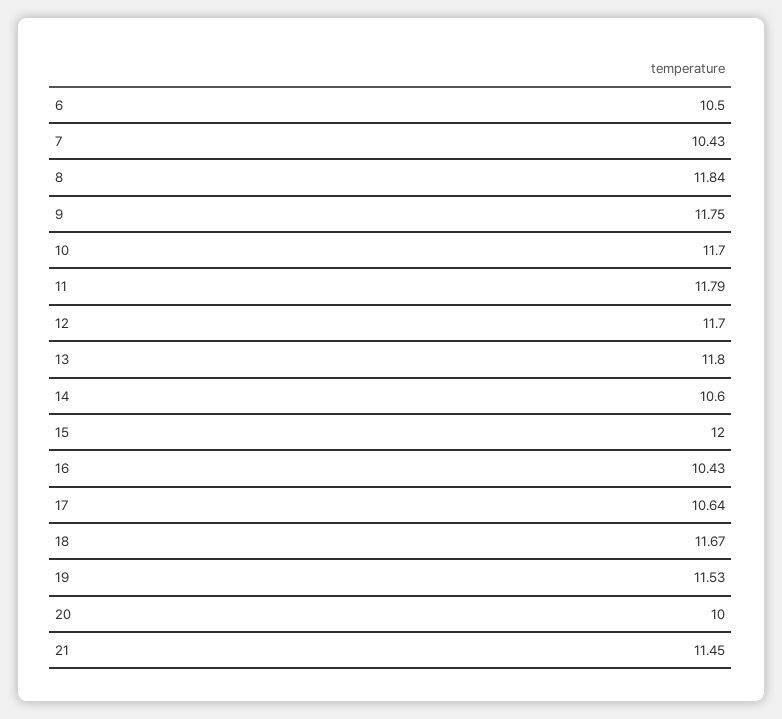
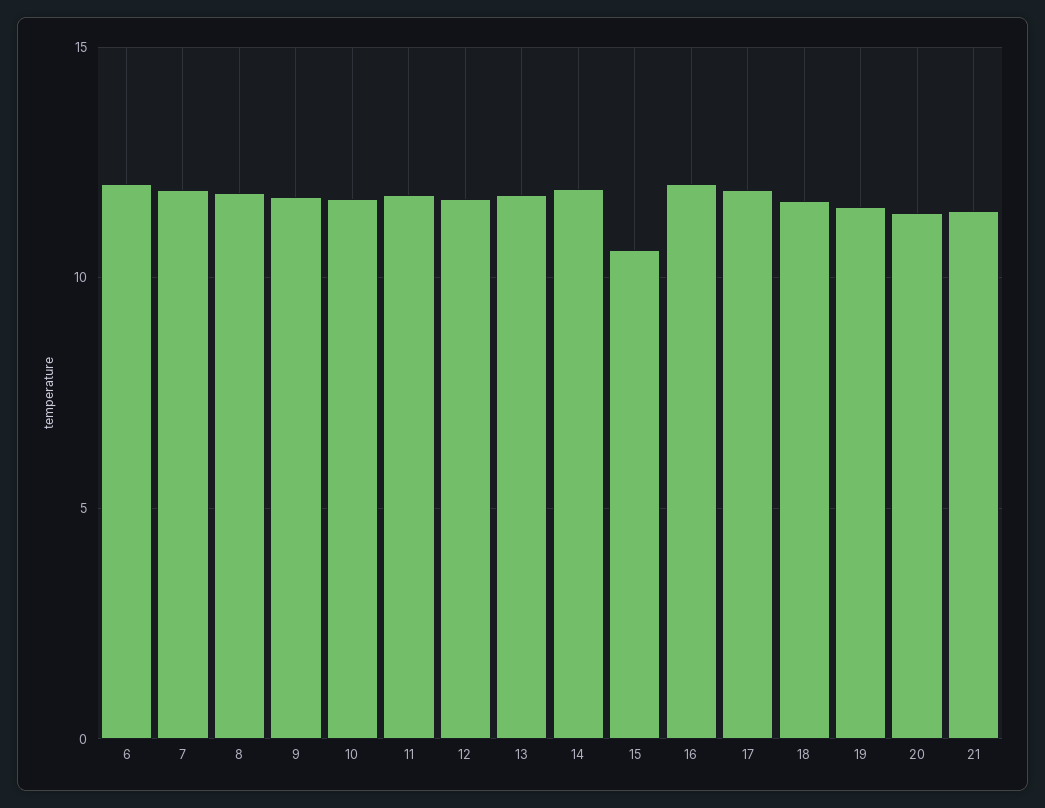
  {
-   "6": 10.5,
+   "6": 12,
-   "7": 10.43,
+   "7": 12,
    "8": 11.84,
    "9": 11.75,
    "10": 11.7,
    "11": 11.79,
    "12": 11.7,
    "13": 11.8,
-   "14": 10.6,
+   "14": 12,
-   "15": 12,
+   "15": 10.5,
-   "16": 10.43,
+   "16": 12,
-   "17": 10.64,
+   "17": 12,
    "18": 11.67,
    "19": 11.53,
-   "20": 10,
+   "20": 11.5,
    "21": 11.45
  }

